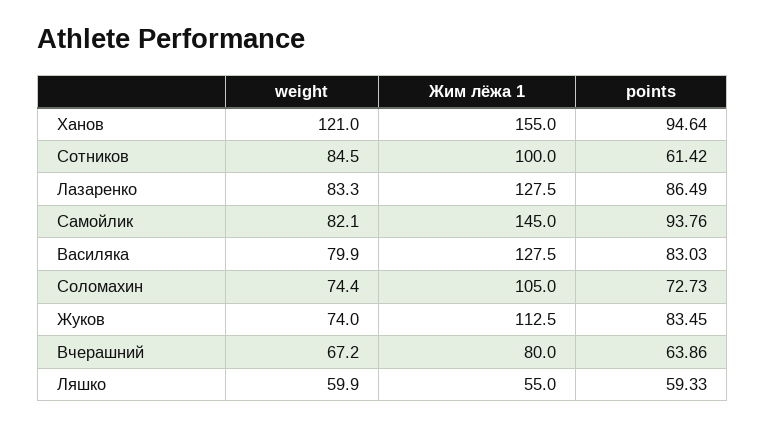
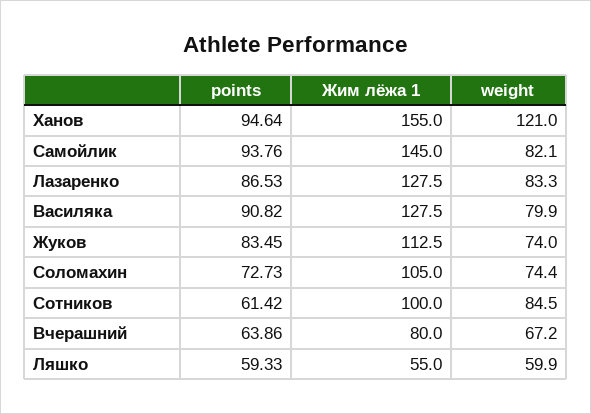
  {
    "weight": {
      "Ханов": 121,
      "Сотников": 84.5,
      "Лазаренко": 83.3,
      "Самойлик": 82.1,
      "Василяка": 79.9,
      "Соломахин": 74.4,
      "Жуков": 74,
      "Вчерашний": 67.2,
      "Ляшко": 59.9
    },
    "Жим лёжа 1": {
      "Ханов": 155,
      "Сотников": 100,
      "Лазаренко": 127.5,
      "Самойлик": 145,
      "Василяка": 127.5,
      "Соломахин": 105,
      "Жуков": 112.5,
      "Вчерашний": 80,
      "Ляшко": 55
    },
    "points": {
      "Ханов": 94.64,
      "Сотников": 61.42,
-     "Лазаренко": 86.49,
+     "Лазаренко": 86.53,
      "Самойлик": 93.76,
-     "Василяка": 83.03,
+     "Василяка": 90.82,
      "Соломахин": 72.73,
      "Жуков": 83.45,
      "Вчерашний": 63.86,
      "Ляшко": 59.33
    }
  }

